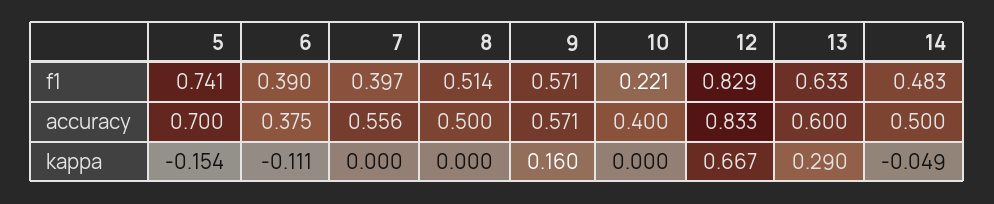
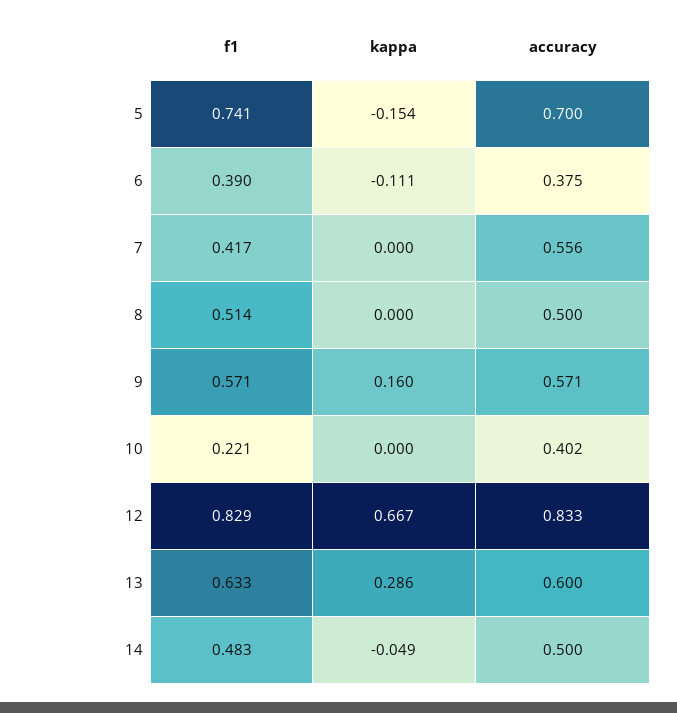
  {
    "5": {
      "f1": 0.741,
      "accuracy": 0.7,
      "kappa": -0.154
    },
    "6": {
      "f1": 0.39,
      "accuracy": 0.375,
      "kappa": -0.111
    },
    "7": {
-     "f1": 0.397,
+     "f1": 0.417,
      "accuracy": 0.556,
      "kappa": 0
    },
    "8": {
      "f1": 0.514,
      "accuracy": 0.5,
      "kappa": 0
    },
    "9": {
      "f1": 0.571,
      "accuracy": 0.571,
      "kappa": 0.16
    },
    "10": {
      "f1": 0.221,
-     "accuracy": 0.4,
+     "accuracy": 0.402,
      "kappa": 0
    },
    "12": {
      "f1": 0.829,
      "accuracy": 0.833,
      "kappa": 0.667
    },
    "13": {
      "f1": 0.633,
      "accuracy": 0.6,
-     "kappa": 0.29
+     "kappa": 0.286
    },
    "14": {
      "f1": 0.483,
      "accuracy": 0.5,
      "kappa": -0.049
    }
  }

